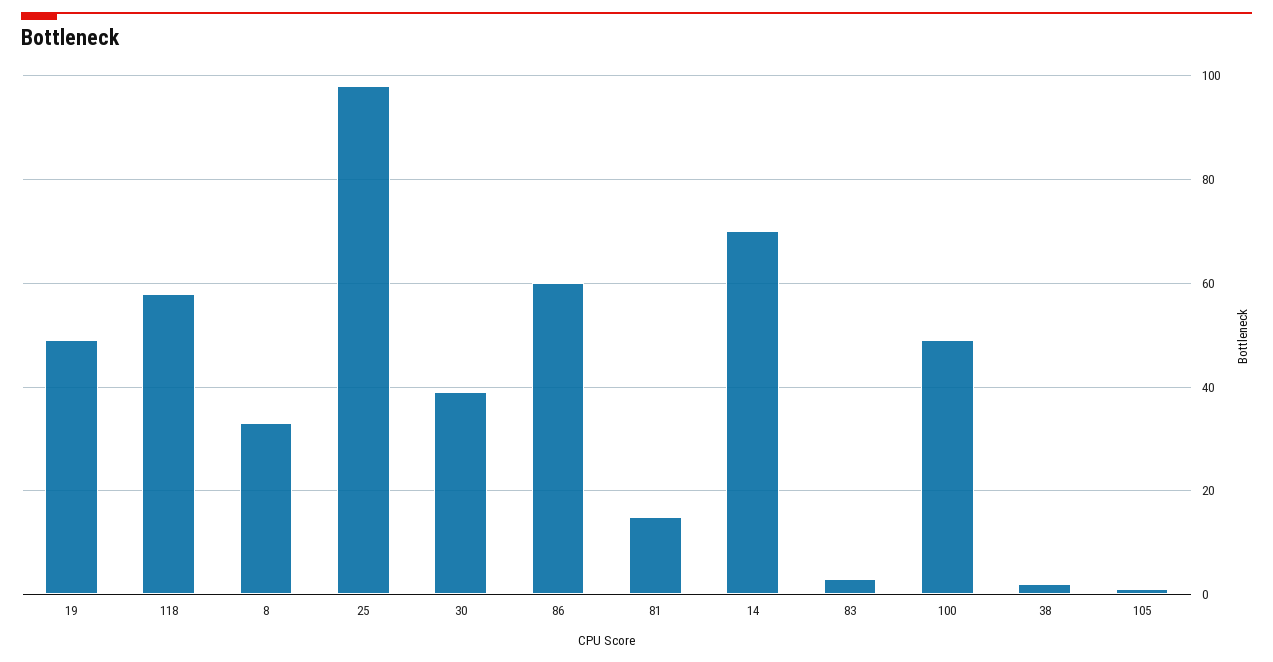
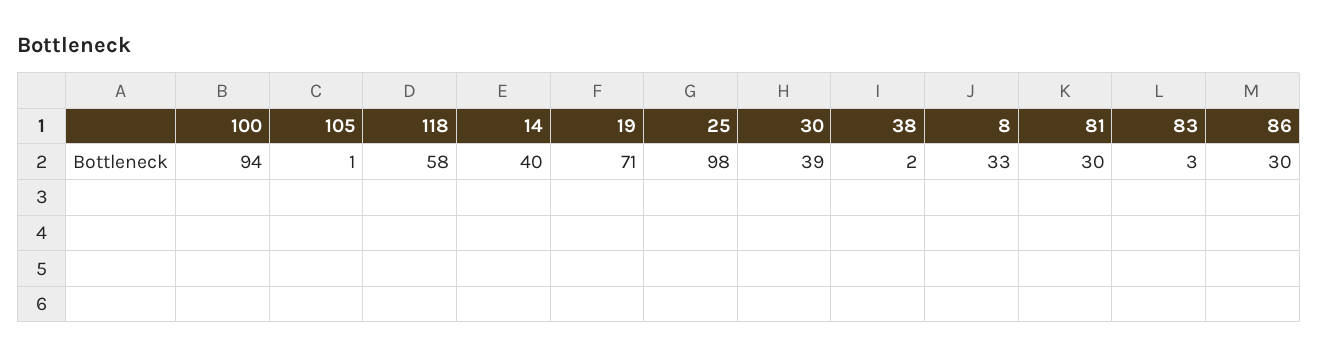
  {
-   "19": 50,
+   "19": 71,
    "118": 58,
    "8": 33,
    "25": 98,
    "30": 39,
-   "86": 60,
+   "86": 30,
-   "81": 15,
+   "81": 30,
-   "14": 70,
+   "14": 40,
    "83": 3,
-   "100": 50,
+   "100": 94,
    "38": 2,
    "105": 1
  }

